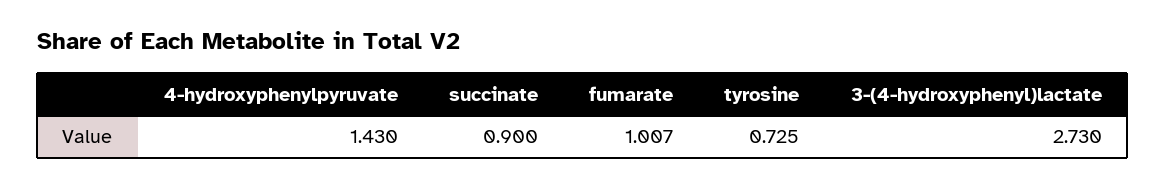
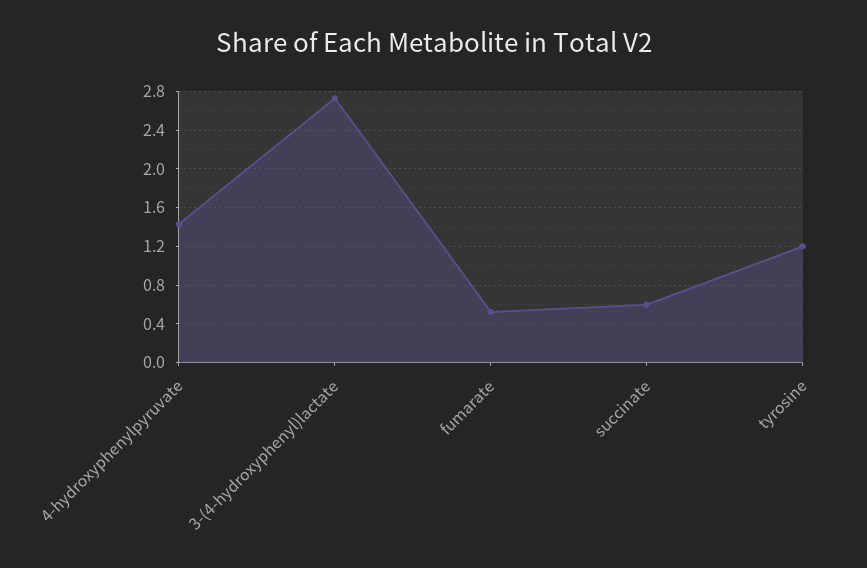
  {
    "4-hydroxyphenylpyruvate": 1.43,
-   "succinate": 0.9,
+   "succinate": 0.6,
-   "fumarate": 1.007,
+   "fumarate": 0.5,
-   "tyrosine": 0.725,
+   "tyrosine": 1.2,
    "3-(4-hydroxyphenyl)lactate": 2.73
  }

